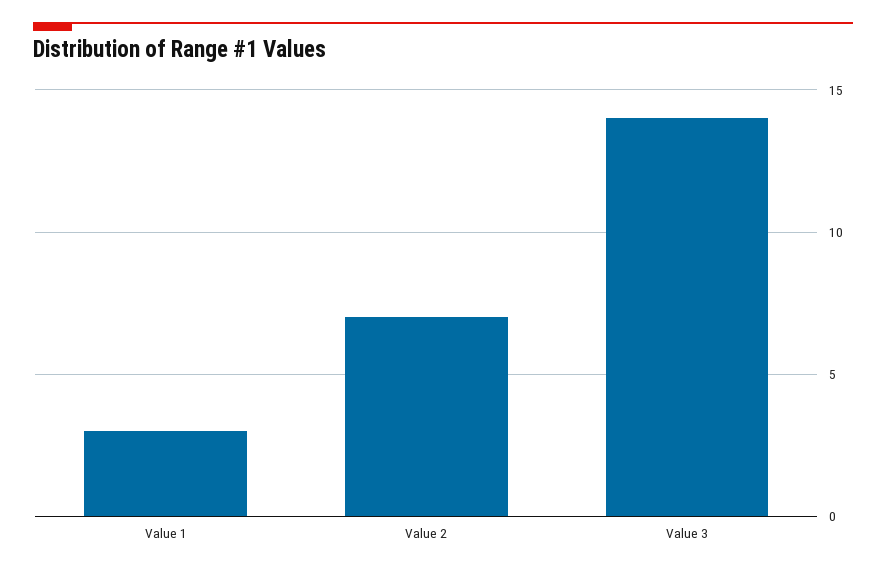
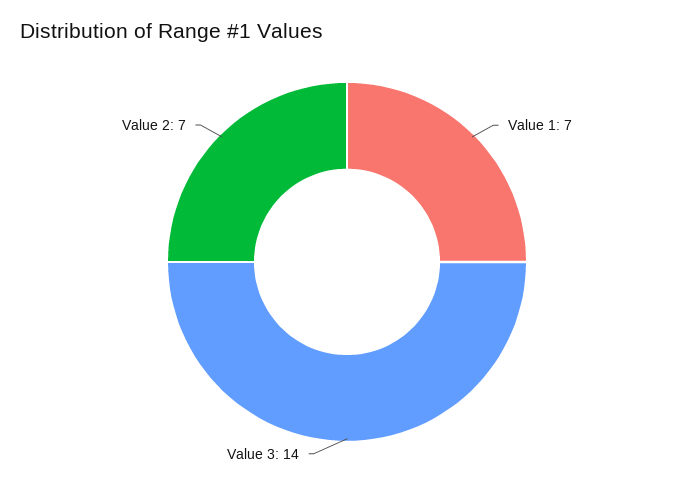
  {
-   "Value 1": 3,
+   "Value 1": 7,
    "Value 2": 7,
    "Value 3": 14
  }

